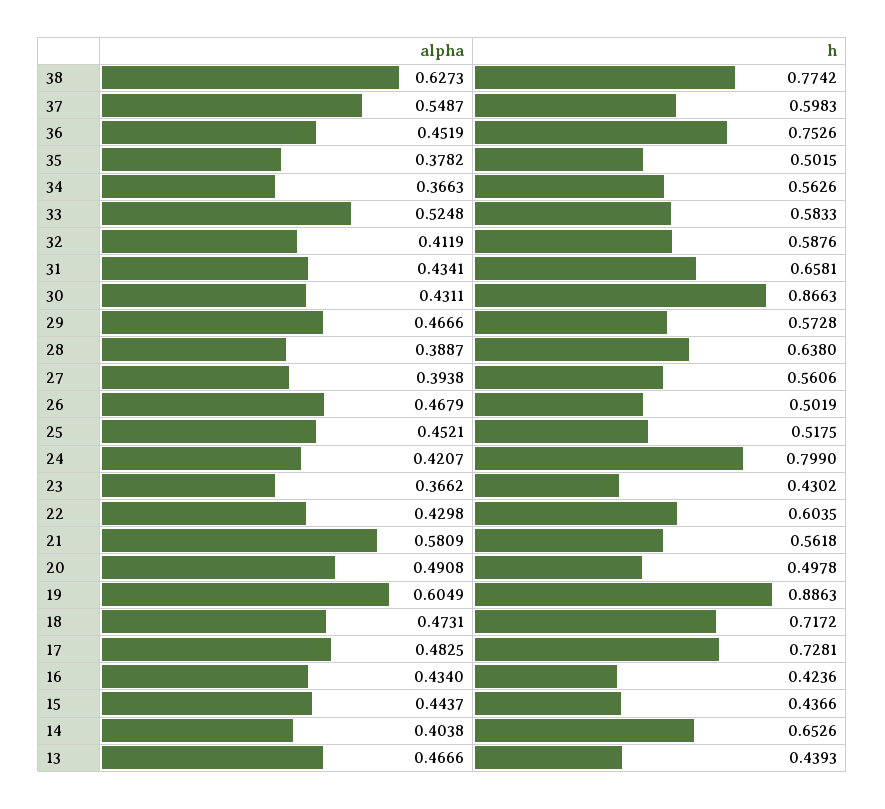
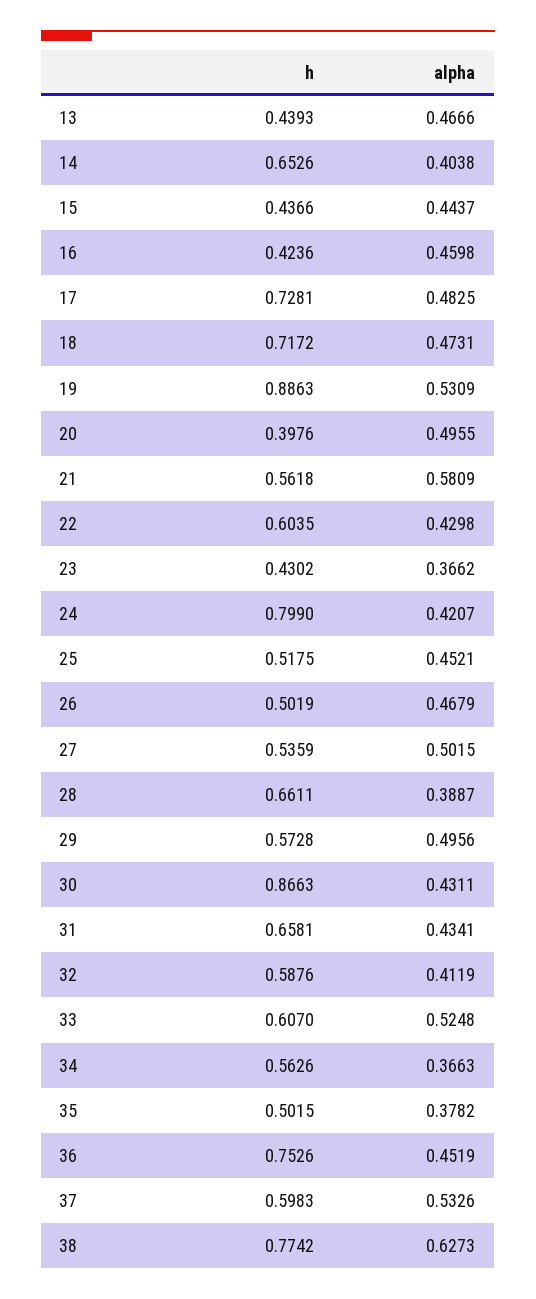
  {
    "alpha": {
      "38": 0.6273,
-     "37": 0.5487,
+     "37": 0.5326,
      "36": 0.4519,
      "35": 0.3782,
      "34": 0.3663,
      "33": 0.5248,
      "32": 0.4119,
      "31": 0.4341,
      "30": 0.4311,
-     "29": 0.4666,
+     "29": 0.4956,
      "28": 0.3887,
-     "27": 0.3938,
+     "27": 0.5015,
      "26": 0.4679,
      "25": 0.4521,
      "24": 0.4207,
      "23": 0.3662,
      "22": 0.4298,
      "21": 0.5809,
-     "20": 0.4908,
+     "20": 0.4955,
-     "19": 0.6049,
+     "19": 0.5309,
      "18": 0.4731,
      "17": 0.4825,
-     "16": 0.434,
+     "16": 0.4598,
      "15": 0.4437,
      "14": 0.4038,
      "13": 0.4666
    },
    "h": {
      "38": 0.7742,
      "37": 0.5983,
      "36": 0.7526,
      "35": 0.5015,
      "34": 0.5626,
-     "33": 0.5833,
+     "33": 0.607,
      "32": 0.5876,
      "31": 0.6581,
      "30": 0.8663,
      "29": 0.5728,
-     "28": 0.638,
+     "28": 0.6611,
-     "27": 0.5606,
+     "27": 0.5359,
      "26": 0.5019,
      "25": 0.5175,
      "24": 0.799,
      "23": 0.4302,
      "22": 0.6035,
      "21": 0.5618,
-     "20": 0.4978,
+     "20": 0.3976,
      "19": 0.8863,
      "18": 0.7172,
      "17": 0.7281,
      "16": 0.4236,
      "15": 0.4366,
      "14": 0.6526,
      "13": 0.4393
    }
  }

